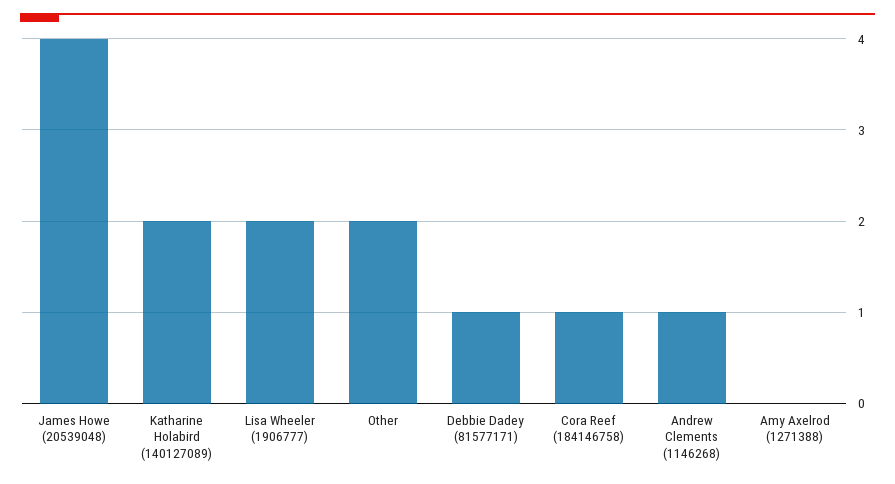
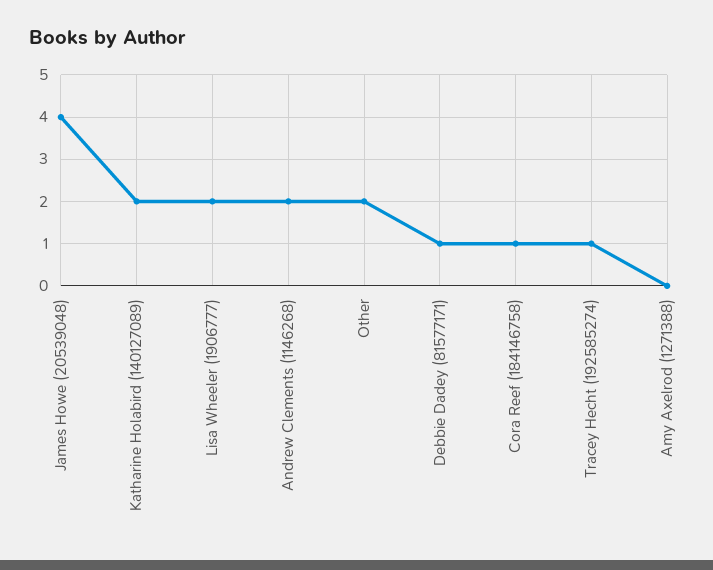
  {
    "James Howe (20539048)": 4,
    "Katharine Holabird (140127089)": 2,
    "Lisa Wheeler (1906777)": 2,
    "Other": 2,
    "Debbie Dadey (81577171)": 1,
    "Cora Reef (184146758)": 1,
-   "Andrew Clements (1146268)": 1,
+   "Andrew Clements (1146268)": 2,
-   "Amy Axelrod (1271388)": 0
+   "Amy Axelrod (1271388)": 0,
+   "Tracey Hecht (192585274)": 1
  }

